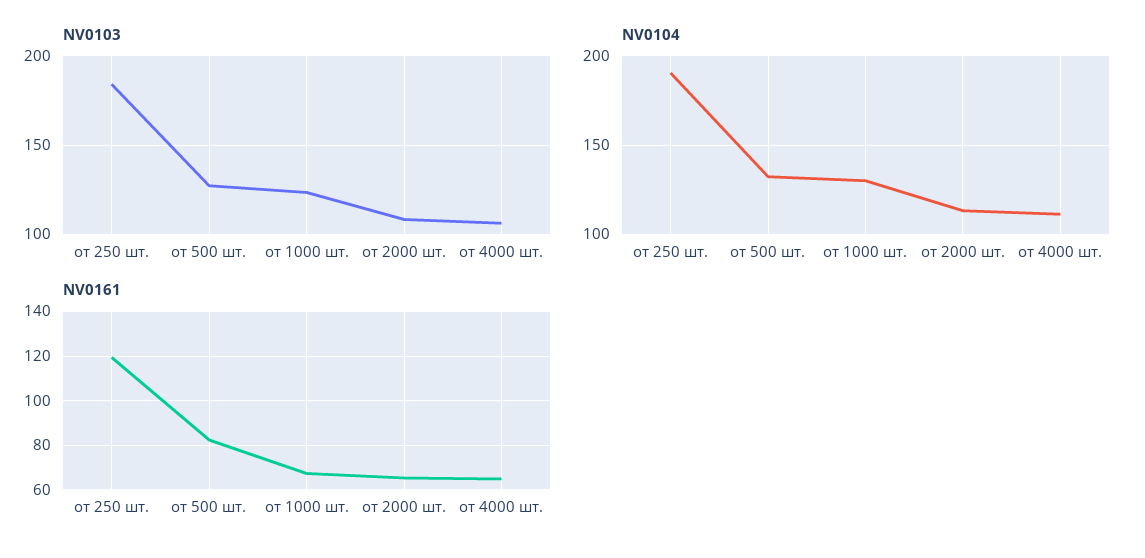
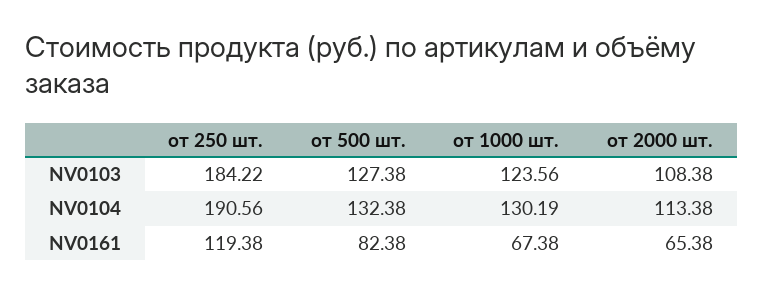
  {
    "NV0103": {
      "от 250 шт.": 184.22,
      "от 500 шт.": 127.38,
      "от 1000 шт.": 123.56,
-     "от 2000 шт.": 108.38,
+     "от 2000 шт.": 108.38
-     "от 4000 шт.": 105
    },
    "NV0104": {
      "от 250 шт.": 190.56,
      "от 500 шт.": 132.38,
      "от 1000 шт.": 130.19,
-     "от 2000 шт.": 113.38,
+     "от 2000 шт.": 113.38
-     "от 4000 шт.": 110
    },
    "NV0161": {
      "от 250 шт.": 119.38,
      "от 500 шт.": 82.38,
      "от 1000 шт.": 67.38,
-     "от 2000 шт.": 65.38,
+     "от 2000 шт.": 65.38
-     "от 4000 шт.": 65
    }
  }

